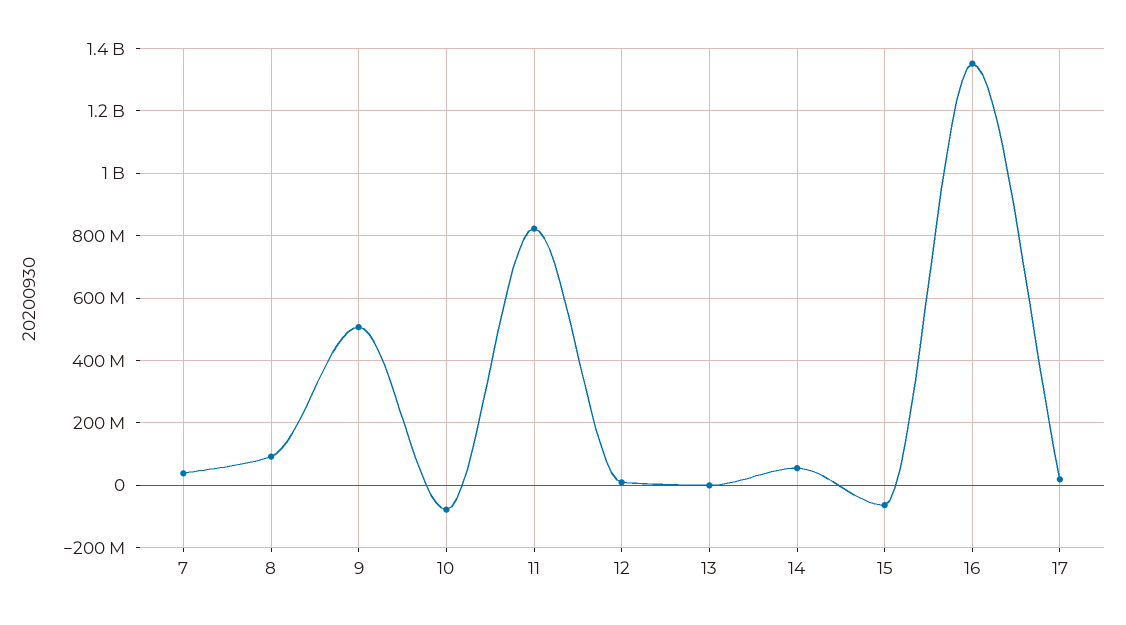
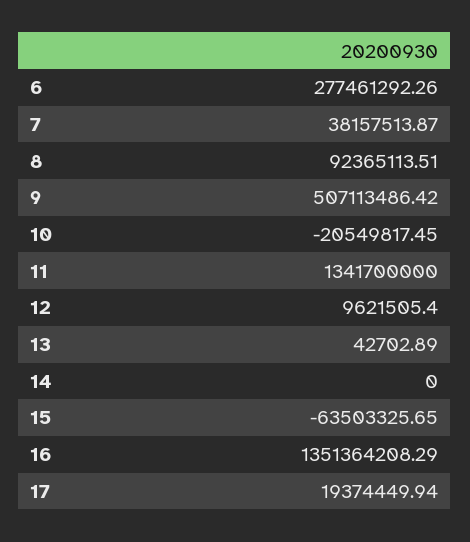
  {
    "7": 38157513.87,
    "8": 92365113.51,
    "9": 507113486.42,
-   "10": -80000000,
+   "10": -20549817.45,
-   "11": 820000000,
+   "11": 1341700000,
    "12": 9621505.4,
    "13": 42702.89,
-   "14": 60000000,
+   "14": 0,
    "15": -63503325.65,
    "16": 1351364208.29,
-   "17": 19374449.94
+   "17": 19374449.94,
+   "6": 277461292.26
  }

